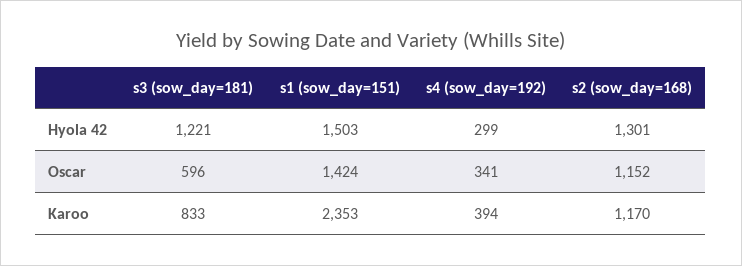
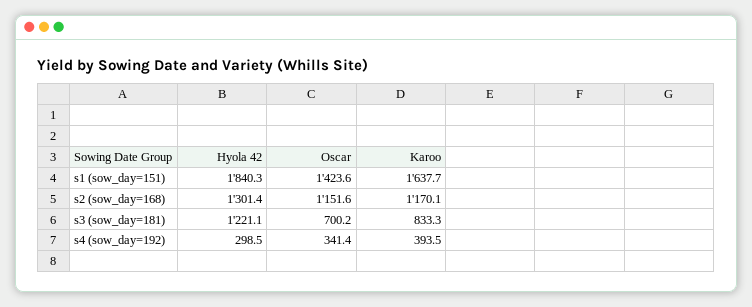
  {
    "s3 (sow_day=181)": {
      "Hyola 42": 1221.1,
-     "Oscar": 596,
+     "Oscar": 700.2,
      "Karoo": 833.3
    },
    "s1 (sow_day=151)": {
-     "Hyola 42": 1503,
+     "Hyola 42": 1840.3,
      "Oscar": 1423.6,
-     "Karoo": 2353
+     "Karoo": 1637.7
    },
    "s4 (sow_day=192)": {
      "Hyola 42": 298.5,
      "Oscar": 341.4,
      "Karoo": 393.5
    },
    "s2 (sow_day=168)": {
      "Hyola 42": 1301.4,
      "Oscar": 1151.6,
      "Karoo": 1170.1
    }
  }

